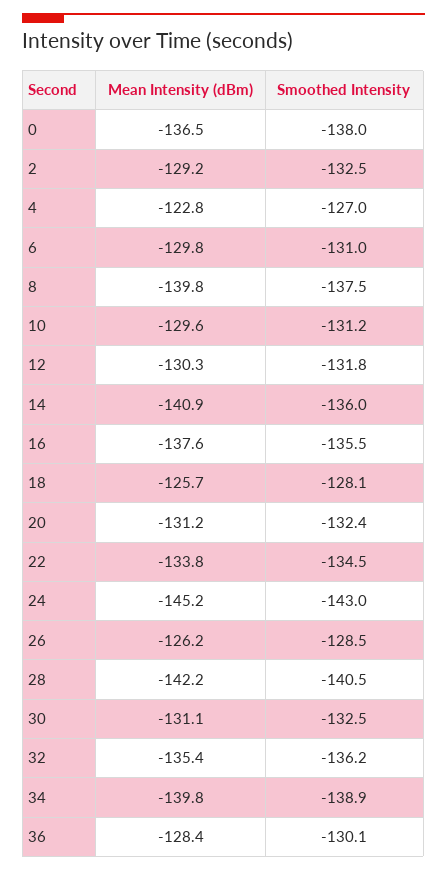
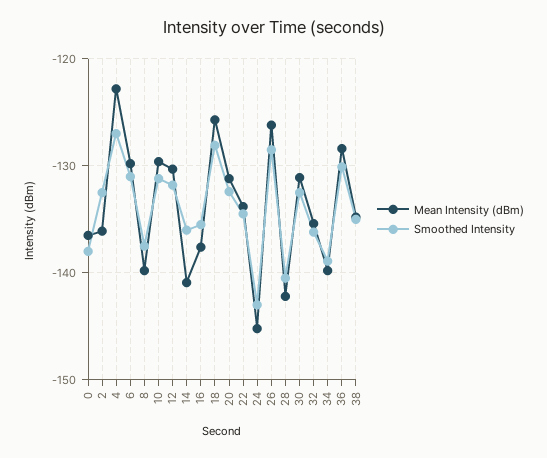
  {
    "Mean Intensity (dBm)": {
      "0": -136.5,
-     "2": -129.2,
+     "2": -136,
      "4": -122.8,
      "6": -129.8,
      "8": -139.8,
      "10": -129.6,
      "12": -130.3,
      "14": -140.9,
      "16": -137.6,
      "18": -125.7,
      "20": -131.2,
      "22": -133.8,
      "24": -145.2,
      "26": -126.2,
      "28": -142.2,
      "30": -131.1,
      "32": -135.4,
      "34": -139.8,
-     "36": -128.4
+     "36": -128.4,
+     "38": -135
    },
    "Smoothed Intensity": {
      "0": -138,
      "2": -132.5,
      "4": -127,
      "6": -131,
      "8": -137.5,
      "10": -131.2,
      "12": -131.8,
      "14": -136,
      "16": -135.5,
      "18": -128.1,
      "20": -132.4,
      "22": -134.5,
      "24": -143,
      "26": -128.5,
      "28": -140.5,
      "30": -132.5,
      "32": -136.2,
      "34": -138.9,
-     "36": -130.1
+     "36": -130.1,
+     "38": -135
    }
  }

